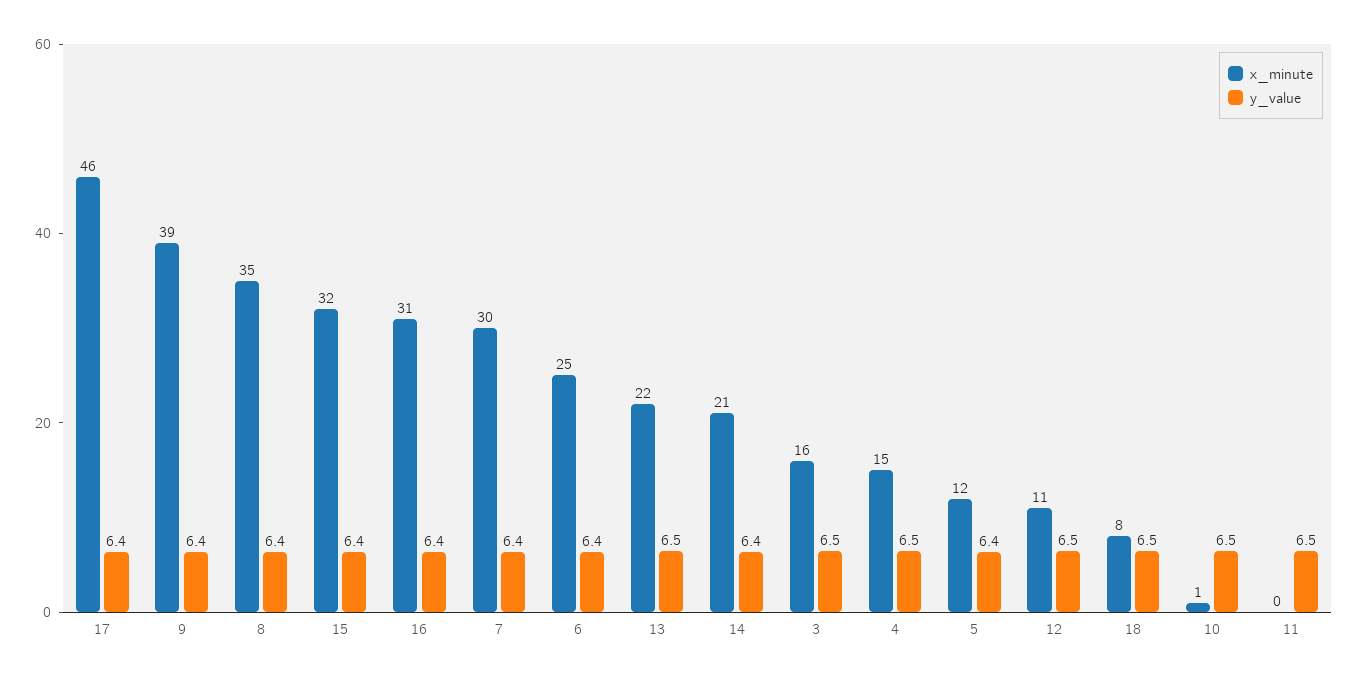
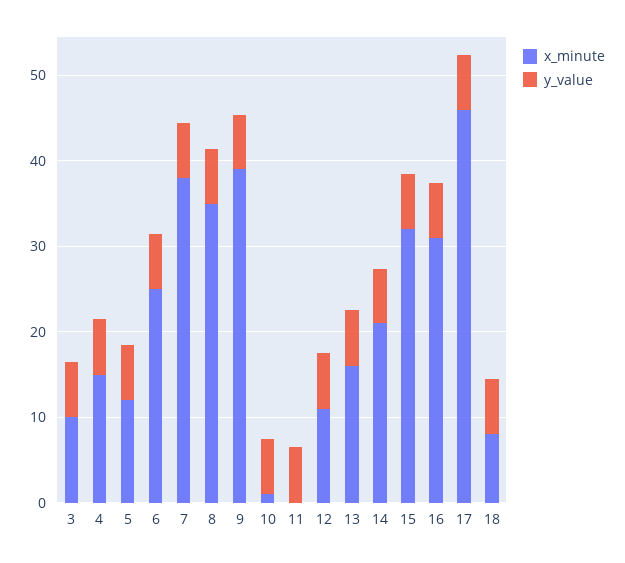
  {
    "x_minute": {
      "17": 46,
      "9": 39,
      "8": 35,
      "15": 32,
      "16": 31,
-     "7": 30,
+     "7": 38,
      "6": 25,
-     "13": 22,
+     "13": 16,
      "14": 21,
-     "3": 16,
+     "3": 10,
      "4": 15,
      "5": 12,
      "12": 11,
      "18": 8,
      "10": 1,
      "11": 0
    },
    "y_value": {
      "17": 6.4,
      "9": 6.4,
      "8": 6.4,
      "15": 6.4,
      "16": 6.4,
      "7": 6.4,
      "6": 6.4,
      "13": 6.5,
      "14": 6.4,
      "3": 6.5,
      "4": 6.5,
      "5": 6.4,
      "12": 6.5,
      "18": 6.5,
      "10": 6.5,
      "11": 6.5
    }
  }

